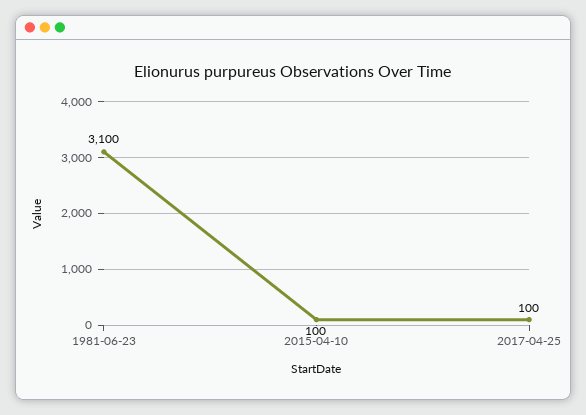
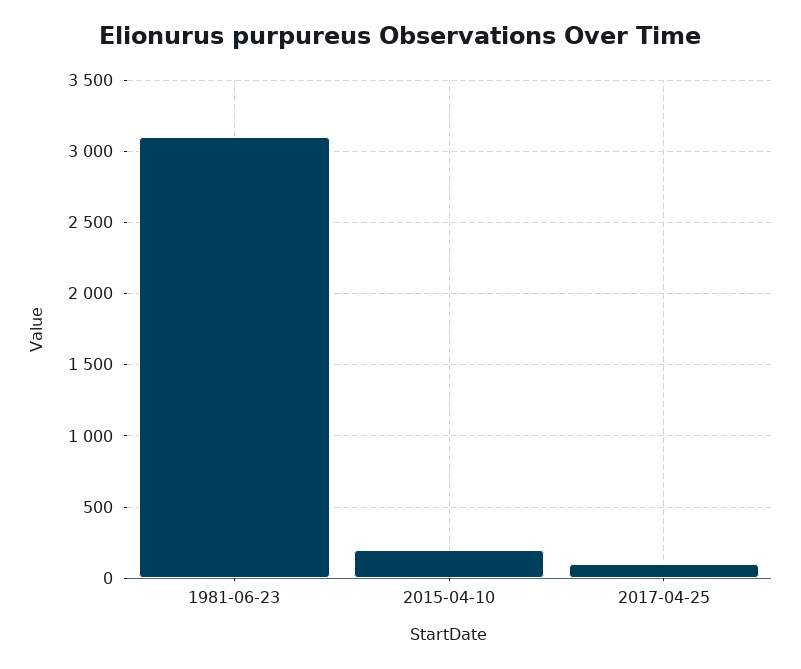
  {
    "1981-06-23": 3100,
-   "2015-04-10": 100,
+   "2015-04-10": 200,
    "2017-04-25": 100
  }

